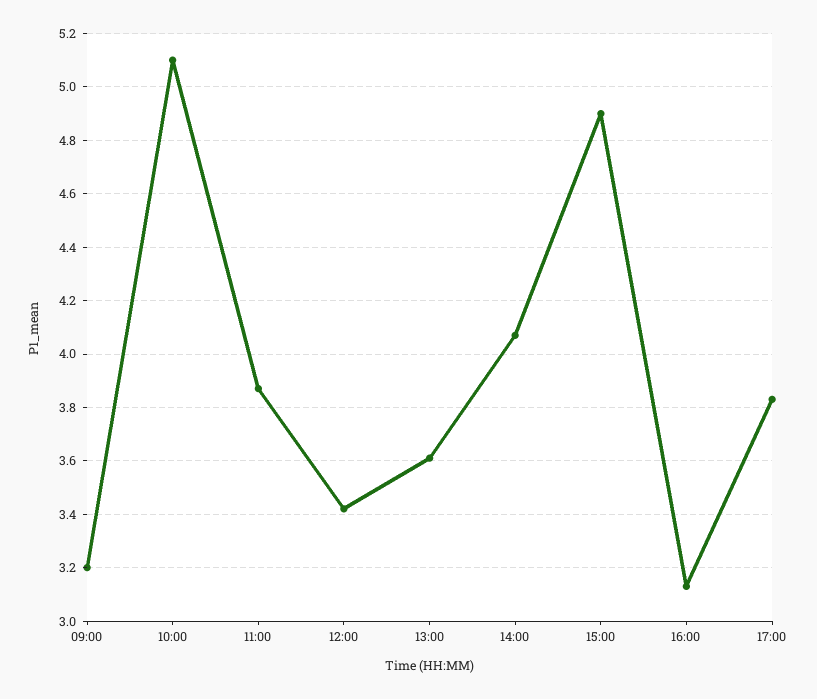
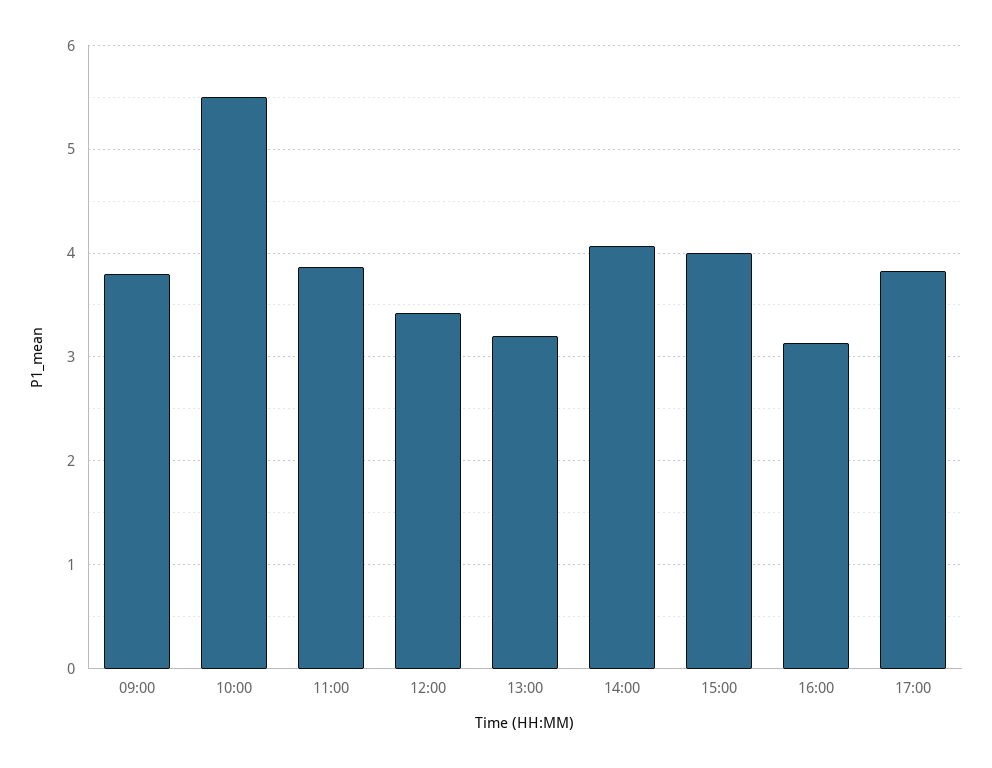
  {
-   "09:00": 3.2,
+   "09:00": 3.8,
-   "10:00": 5.1,
+   "10:00": 5.5,
    "11:00": 3.85,
    "12:00": 3.4,
-   "13:00": 3.6,
+   "13:00": 3.2,
    "14:00": 4.05,
-   "15:00": 4.9,
+   "15:00": 4,
    "16:00": 3.15,
    "17:00": 3.85
  }

